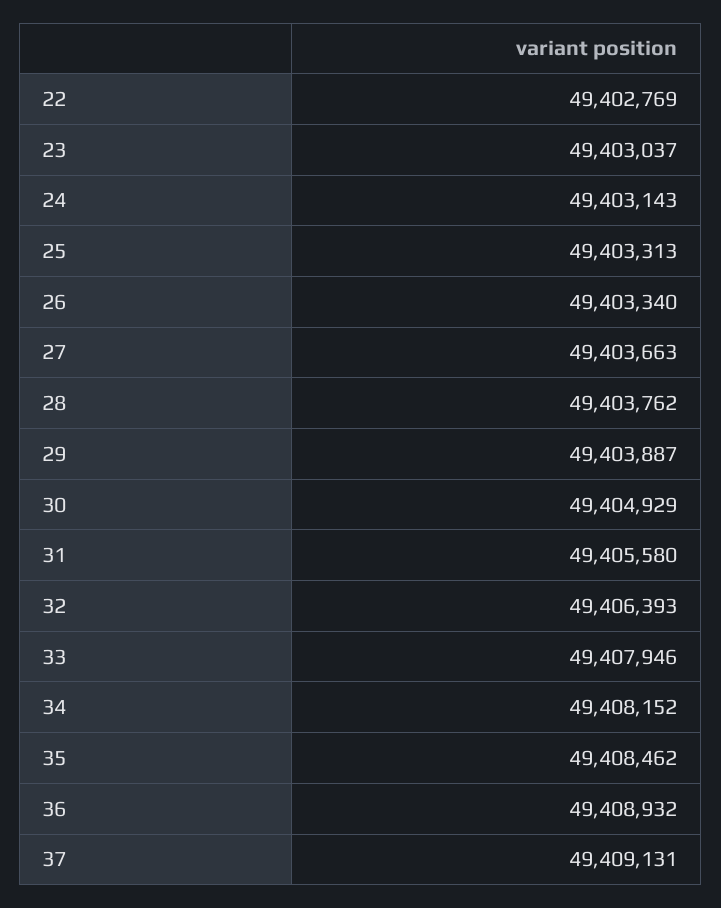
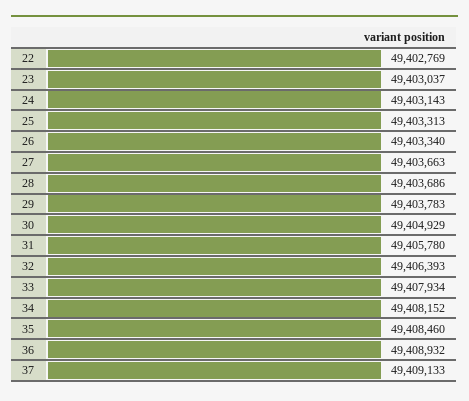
  {
    "22": 49402769,
    "23": 49403037,
    "24": 49403143,
    "25": 49403313,
    "26": 49403340,
    "27": 49403663,
-   "28": 49403762,
+   "28": 49403686,
-   "29": 49403887,
+   "29": 49403783,
    "30": 49404929,
-   "31": 49405580,
+   "31": 49405780,
    "32": 49406393,
-   "33": 49407946,
+   "33": 49407934,
    "34": 49408152,
-   "35": 49408462,
+   "35": 49408460,
    "36": 49408932,
-   "37": 49409131
+   "37": 49409133
  }

